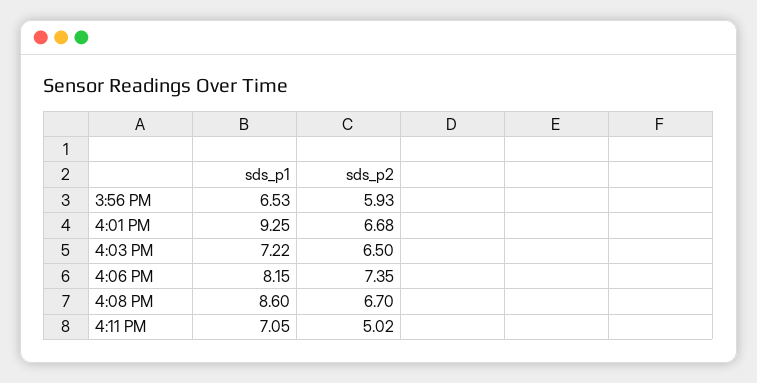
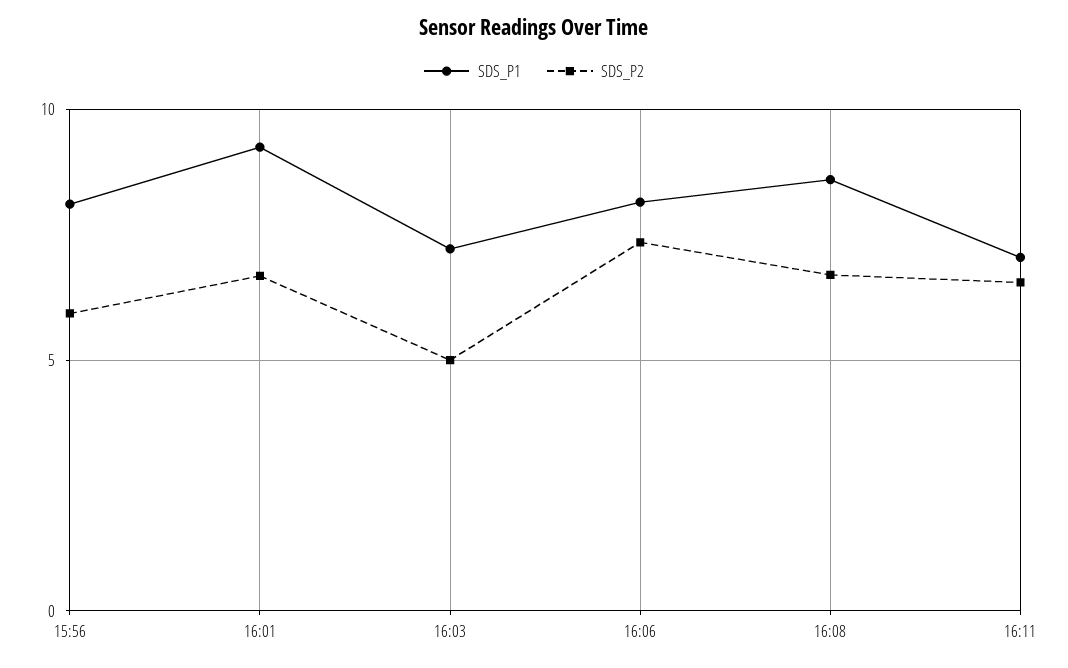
  {
    "sds_p1": {
-     "3:56 PM": 6.53,
+     "3:56 PM": 8,
      "4:01 PM": 9.25,
      "4:03 PM": 7.22,
      "4:06 PM": 8.15,
      "4:08 PM": 8.6,
      "4:11 PM": 7.05
    },
    "sds_p2": {
      "3:56 PM": 5.93,
      "4:01 PM": 6.68,
-     "4:03 PM": 6.5,
+     "4:03 PM": 5,
      "4:06 PM": 7.35,
      "4:08 PM": 6.7,
-     "4:11 PM": 5.02
+     "4:11 PM": 6.5
    }
  }

